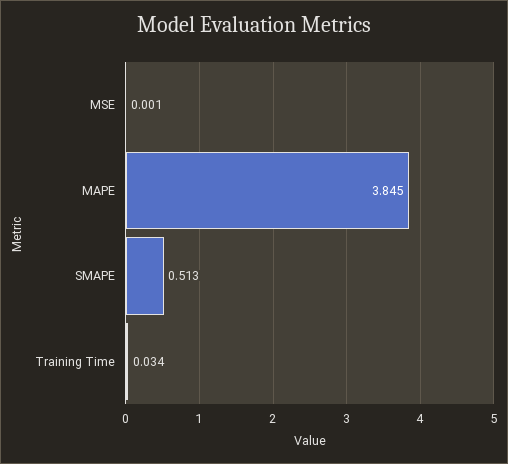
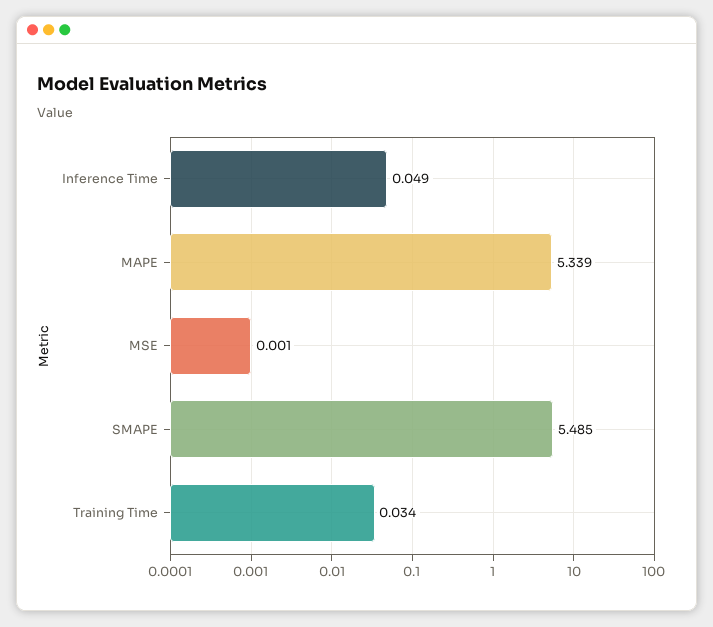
  {
    "MSE": 0.001,
-   "MAPE": 3.845,
+   "MAPE": 5.339,
-   "SMAPE": 0.513,
+   "SMAPE": 5.485,
-   "Training Time": 0.034
+   "Training Time": 0.034,
+   "Inference Time": 0.049
  }

